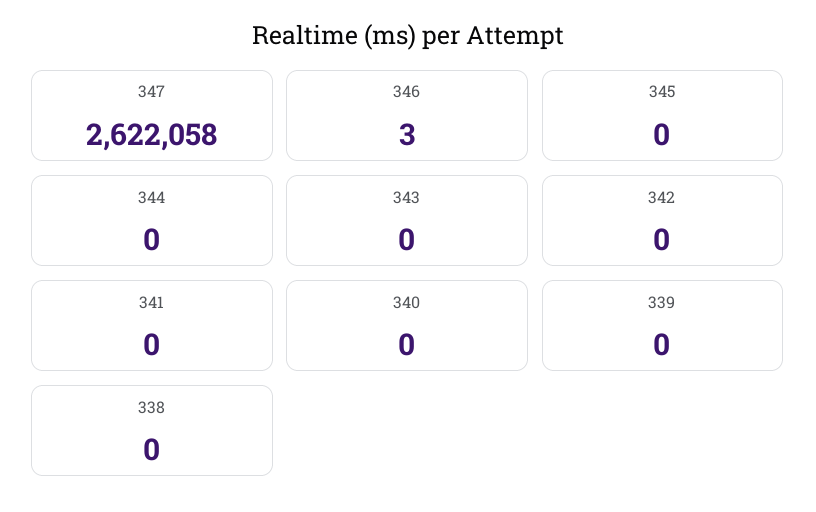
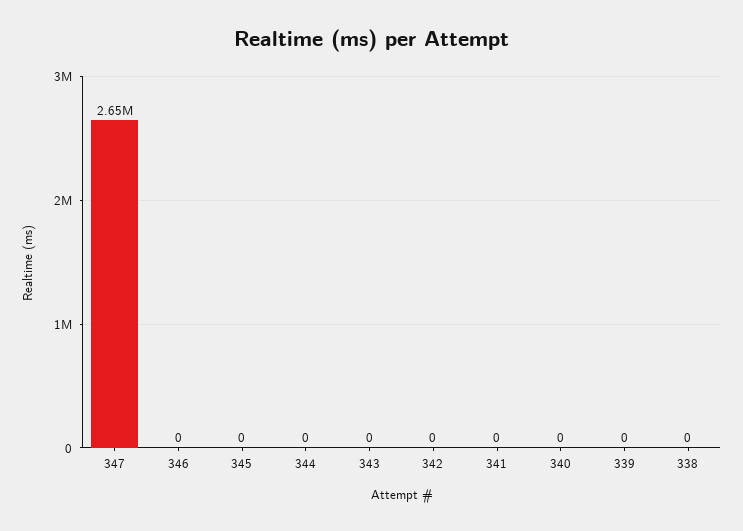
  {
-   "347": 2622058,
+   "347": 2650000,
-   "346": 3,
+   "346": 0,
    "345": 0,
    "344": 0,
    "343": 0,
    "342": 0,
    "341": 0,
    "340": 0,
    "339": 0,
    "338": 0
  }

